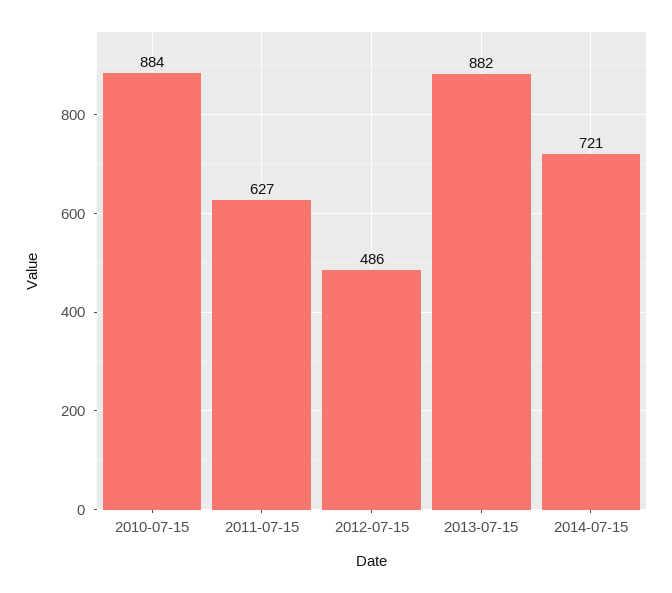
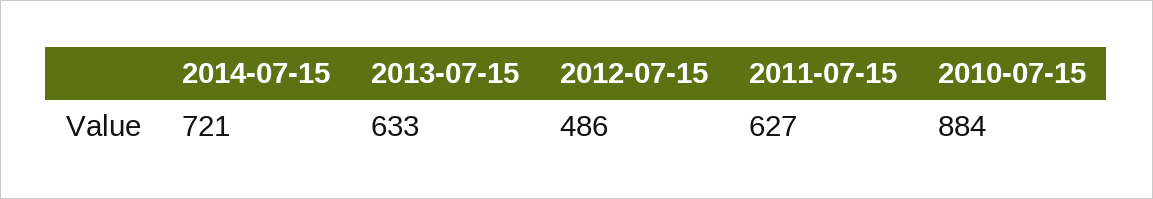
  {
    "2010-07-15": 884,
    "2011-07-15": 627,
    "2012-07-15": 486,
-   "2013-07-15": 882,
+   "2013-07-15": 633,
    "2014-07-15": 721
  }

